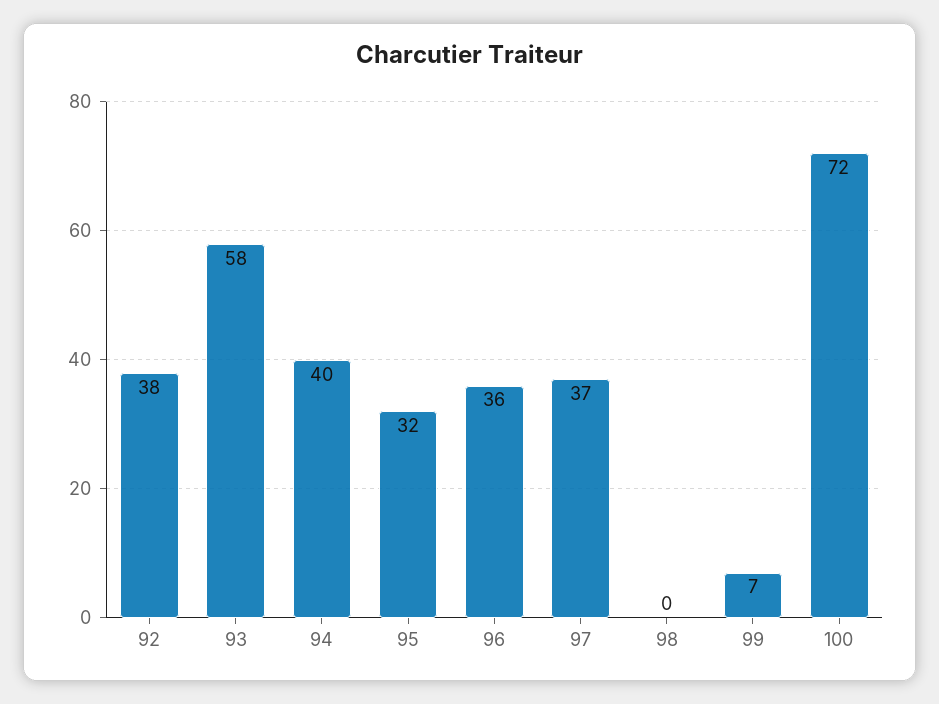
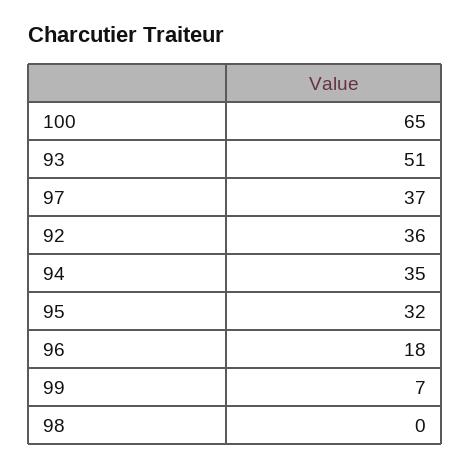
  {
-   "92": 38,
+   "92": 36,
-   "93": 58,
+   "93": 51,
-   "94": 40,
+   "94": 35,
    "95": 32,
-   "96": 36,
+   "96": 18,
    "97": 37,
    "98": 0,
    "99": 7,
-   "100": 72
+   "100": 65
  }

